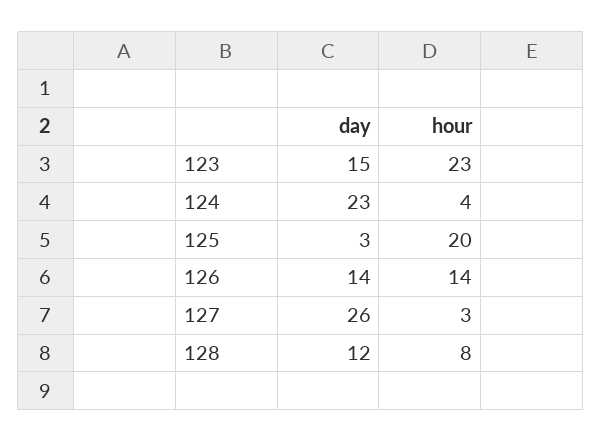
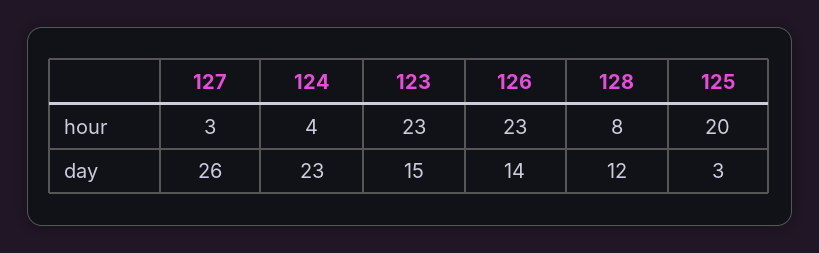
  {
    "day": {
      "123": 15,
      "124": 23,
      "125": 3,
      "126": 14,
      "127": 26,
      "128": 12
    },
    "hour": {
      "123": 23,
      "124": 4,
      "125": 20,
-     "126": 14,
+     "126": 23,
      "127": 3,
      "128": 8
    }
  }

